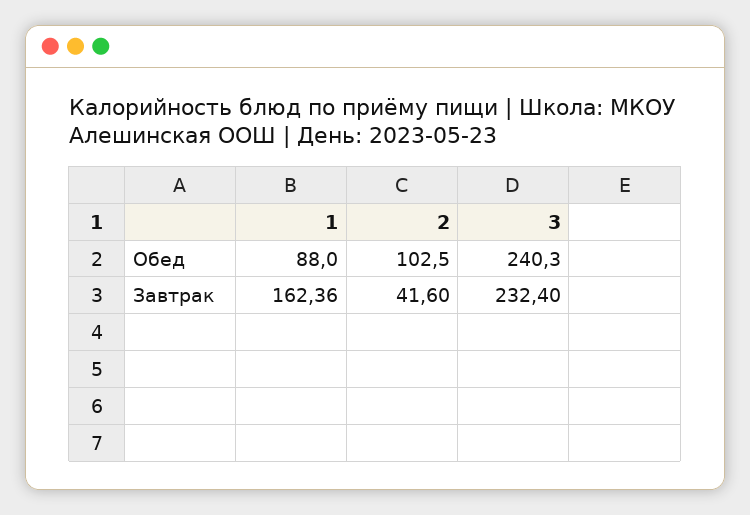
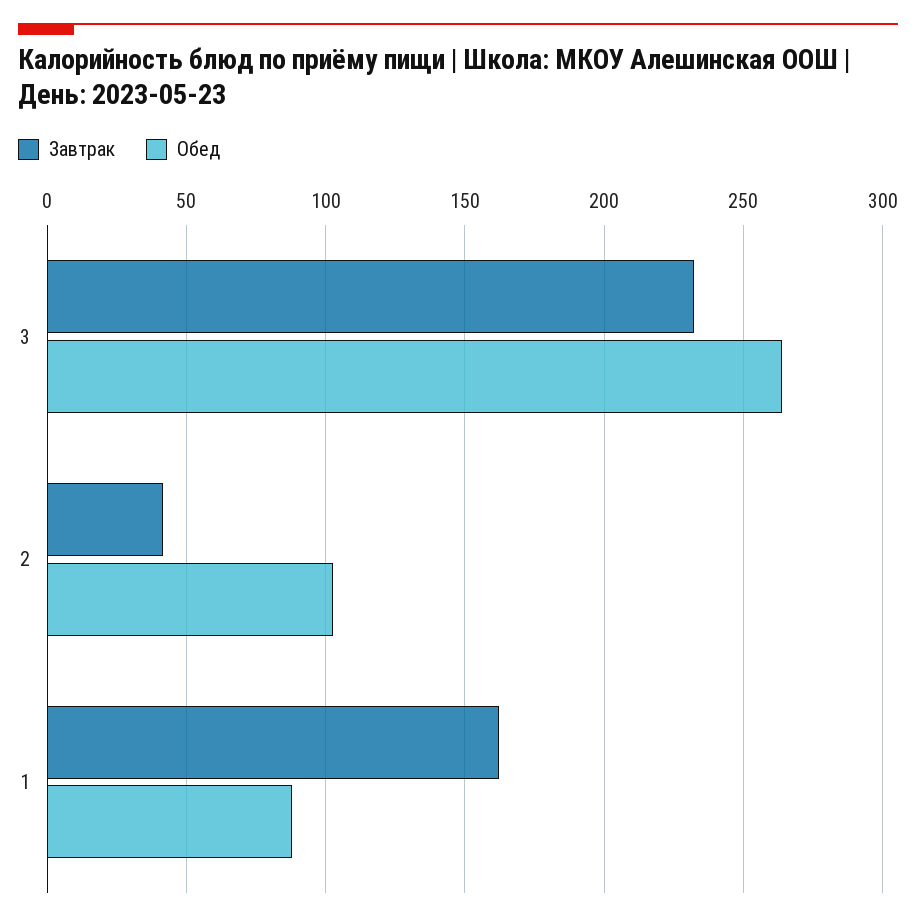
  {
    "Обед": {
      "1": 88,
      "2": 102.5,
-     "3": 240.3
+     "3": 265
    },
    "Завтрак": {
      "1": 162.36,
      "2": 41.6,
      "3": 232.4
    }
  }

